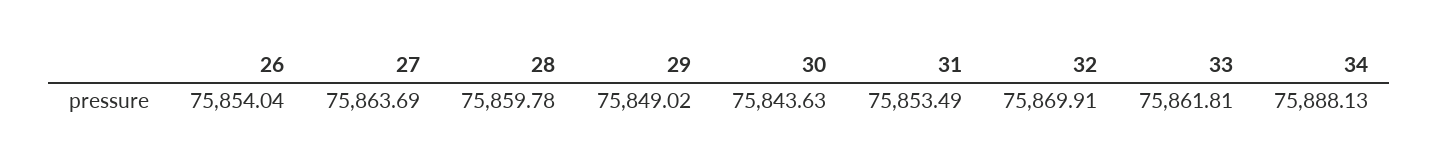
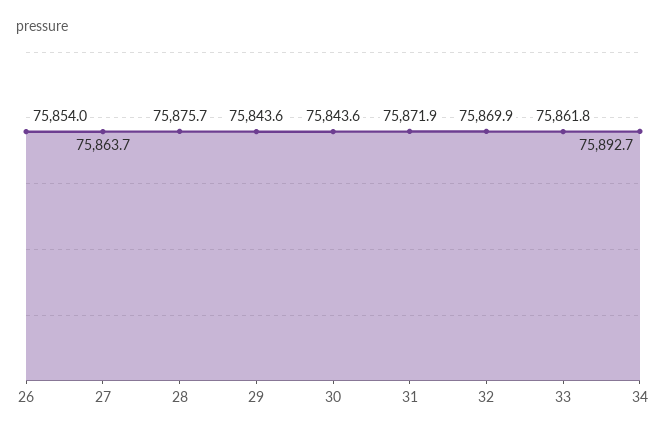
  {
    "26": 75854.04,
    "27": 75863.69,
-   "28": 75859.78,
+   "28": 75875.7,
-   "29": 75849.02,
+   "29": 75843.6,
    "30": 75843.63,
-   "31": 75853.49,
+   "31": 75871.9,
    "32": 75869.91,
    "33": 75861.81,
-   "34": 75888.13
+   "34": 75892.7
  }

